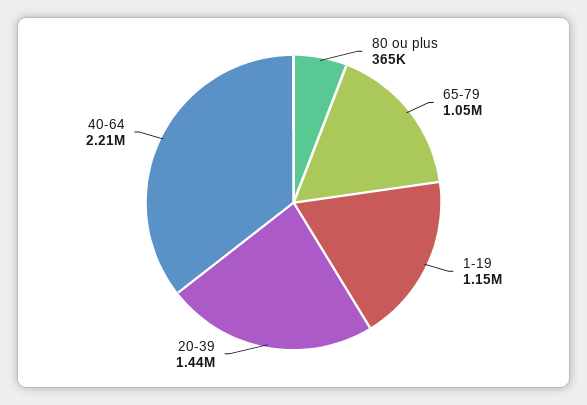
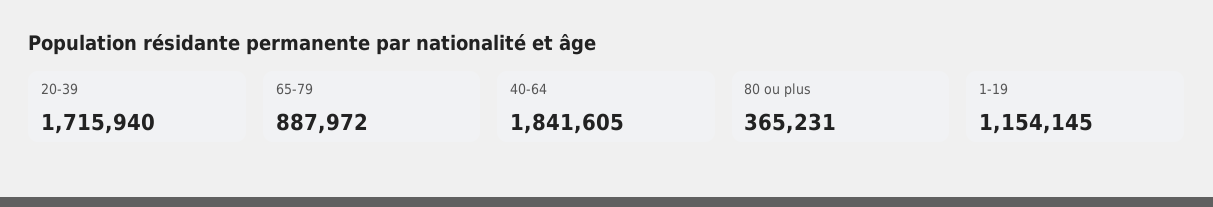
  {
    "80 ou plus": 365231,
-   "65-79": 1050000,
+   "65-79": 887972,
    "1-19": 1154145,
-   "20-39": 1440000,
+   "20-39": 1715940,
-   "40-64": 2210000
+   "40-64": 1841605
  }

